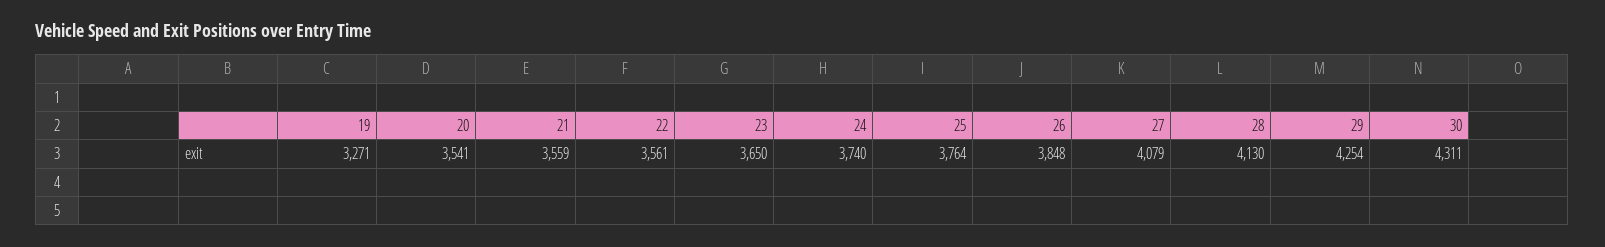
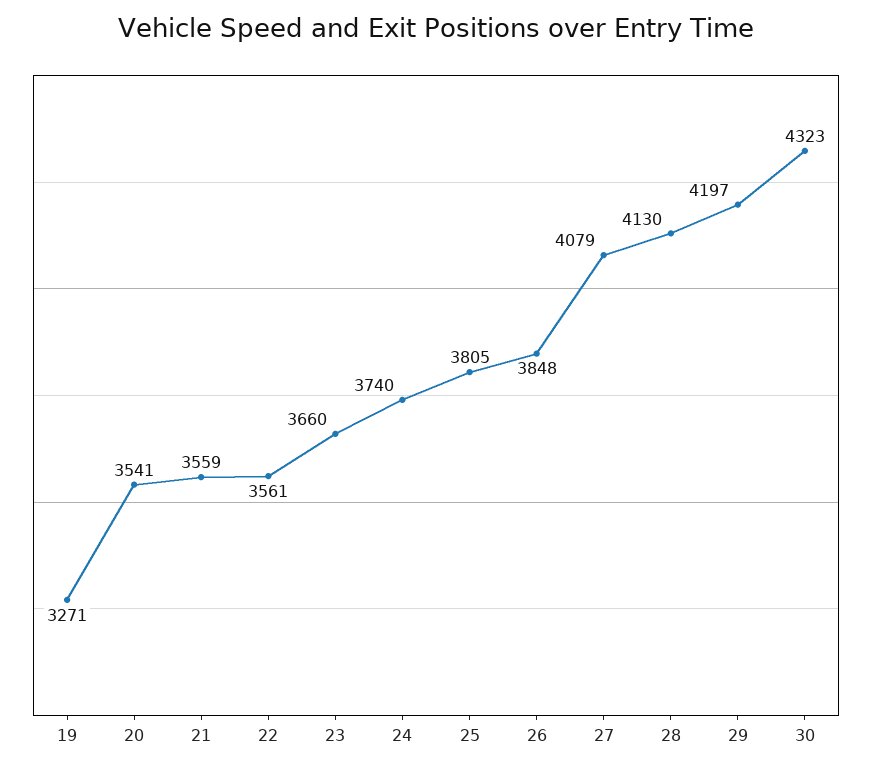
  {
    "19": 3271,
    "20": 3541,
    "21": 3559,
    "22": 3561,
-   "23": 3650,
+   "23": 3660,
    "24": 3740,
-   "25": 3764,
+   "25": 3805,
    "26": 3848,
    "27": 4079,
    "28": 4130,
-   "29": 4254,
+   "29": 4197,
-   "30": 4311
+   "30": 4323
  }

